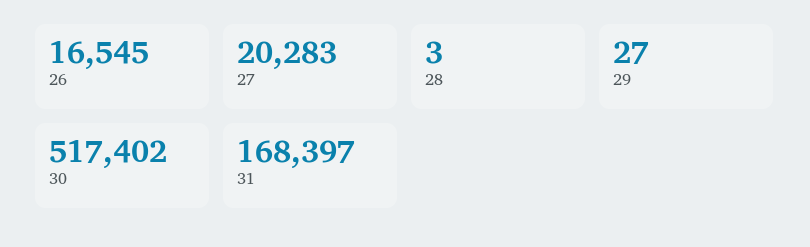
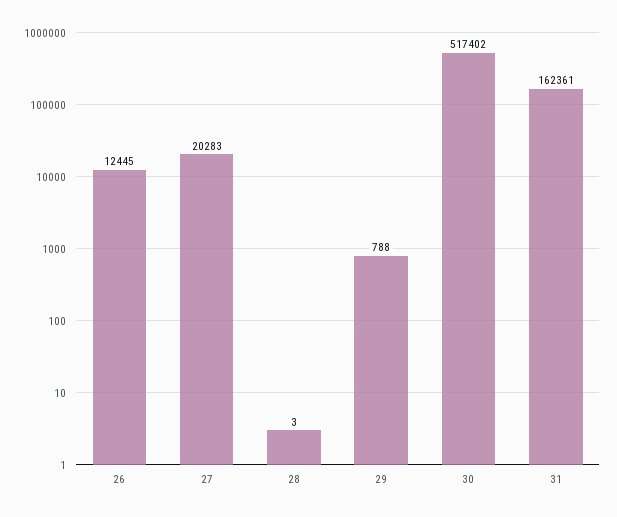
  {
-   "26": 16545,
+   "26": 12445,
    "27": 20283,
    "28": 3,
-   "29": 27,
+   "29": 788,
    "30": 517402,
-   "31": 168397
+   "31": 162361
  }

